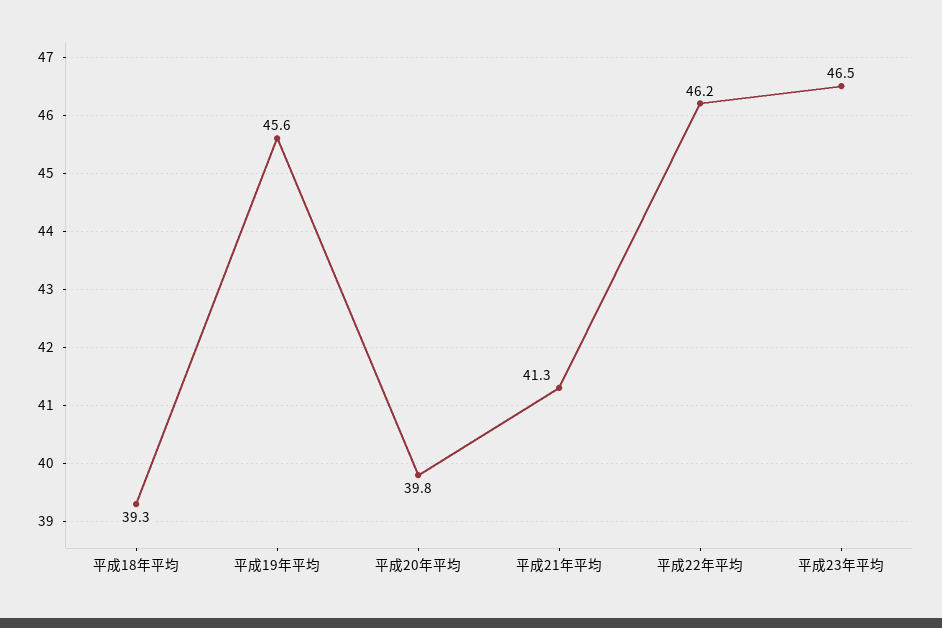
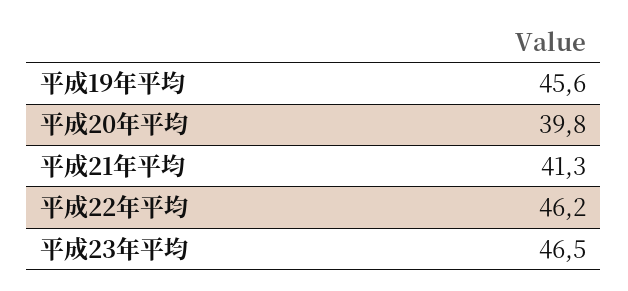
  {
-   "平成18年平均": 39.3,
    "平成19年平均": 45.6,
    "平成20年平均": 39.8,
    "平成21年平均": 41.3,
    "平成22年平均": 46.2,
    "平成23年平均": 46.5
  }

